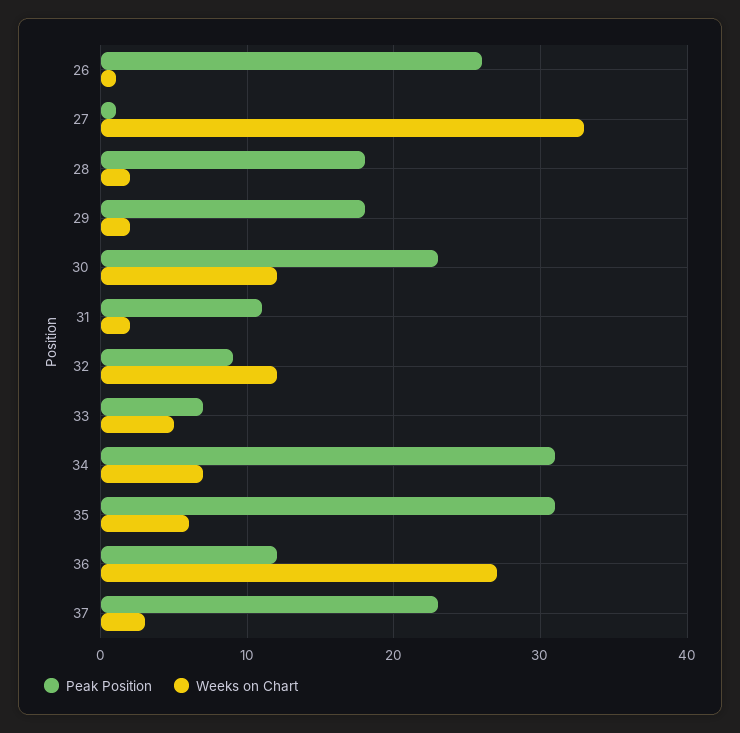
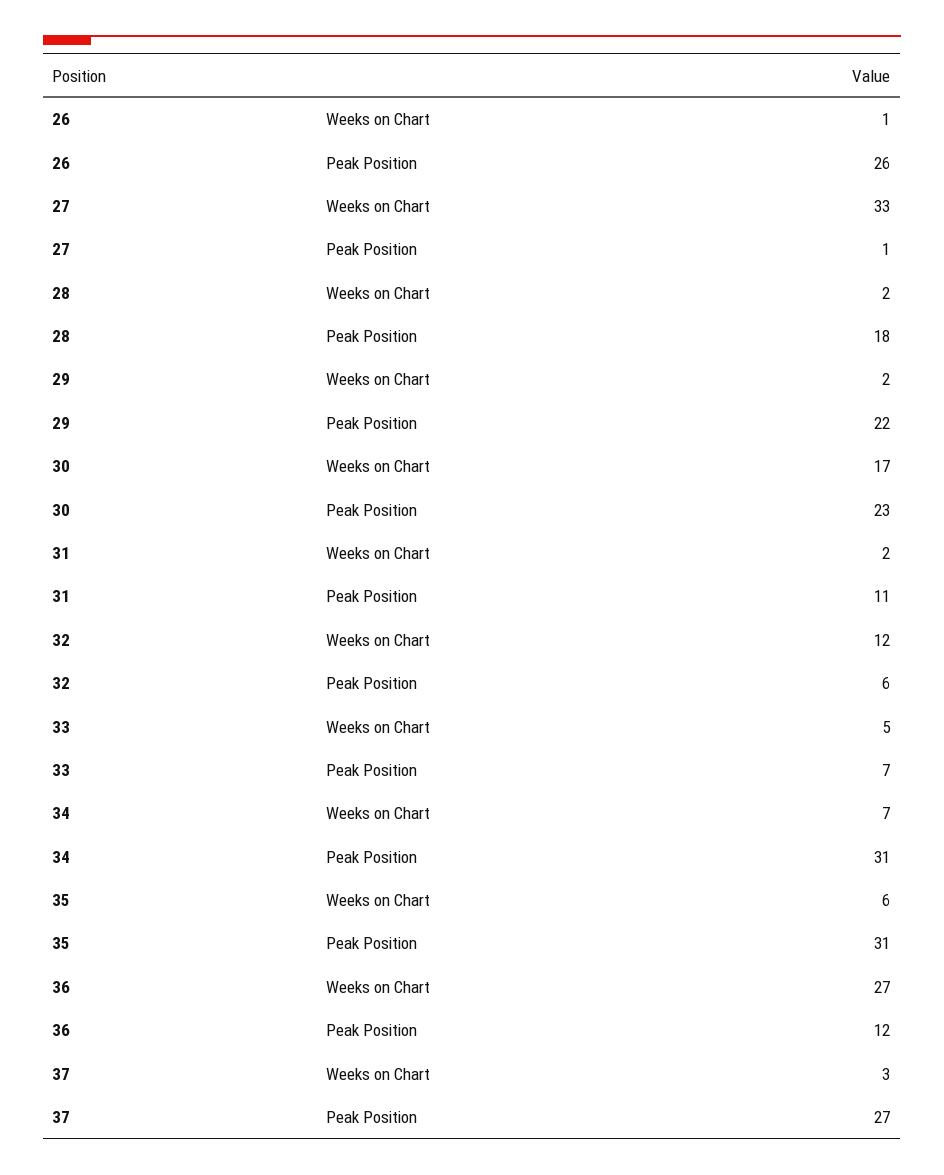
  {
    "Peak Position": {
      "26": 26,
      "27": 1,
      "28": 18,
-     "29": 18,
+     "29": 22,
      "30": 23,
      "31": 11,
-     "32": 9,
+     "32": 6,
      "33": 7,
      "34": 31,
      "35": 31,
      "36": 12,
-     "37": 23
+     "37": 27
    },
    "Weeks on Chart": {
      "26": 1,
      "27": 33,
      "28": 2,
      "29": 2,
-     "30": 12,
+     "30": 17,
      "31": 2,
      "32": 12,
      "33": 5,
      "34": 7,
      "35": 6,
      "36": 27,
      "37": 3
    }
  }

